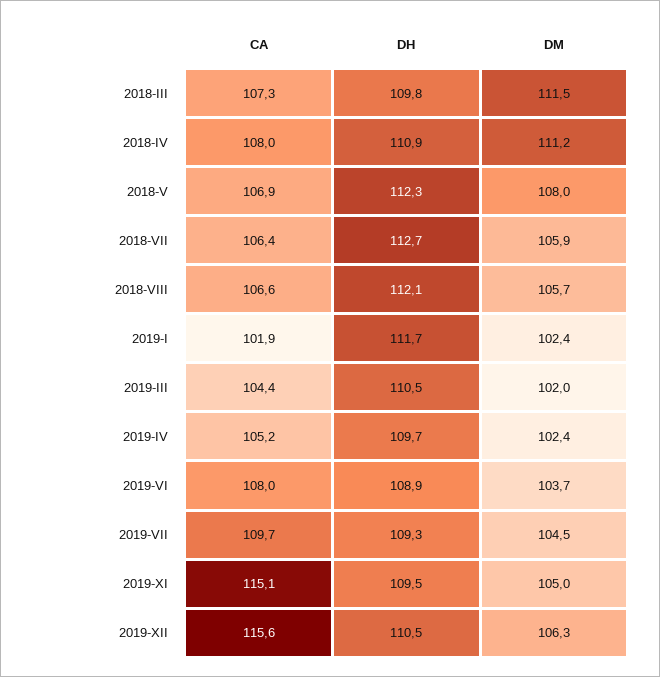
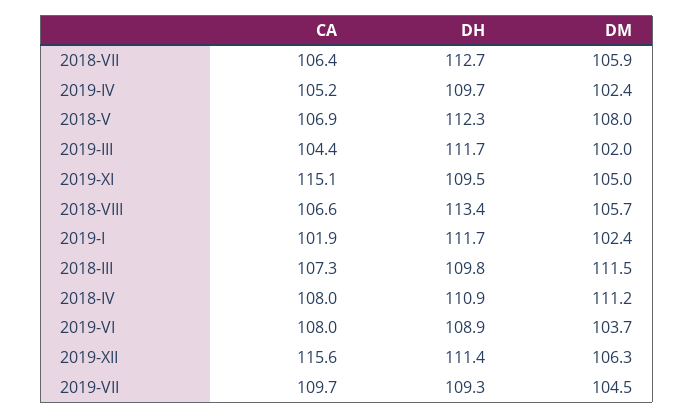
  {
    "CA": {
      "2018-III": 107.3,
      "2018-IV": 108,
      "2018-V": 106.9,
      "2018-VII": 106.4,
      "2018-VIII": 106.6,
      "2019-I": 101.9,
      "2019-III": 104.4,
      "2019-IV": 105.2,
      "2019-VI": 108,
      "2019-VII": 109.7,
      "2019-XI": 115.1,
      "2019-XII": 115.6
    },
    "DH": {
      "2018-III": 109.8,
      "2018-IV": 110.9,
      "2018-V": 112.3,
      "2018-VII": 112.7,
-     "2018-VIII": 112.1,
+     "2018-VIII": 113.4,
      "2019-I": 111.7,
-     "2019-III": 110.5,
+     "2019-III": 111.7,
      "2019-IV": 109.7,
      "2019-VI": 108.9,
      "2019-VII": 109.3,
      "2019-XI": 109.5,
-     "2019-XII": 110.5
+     "2019-XII": 111.4
    },
    "DM": {
      "2018-III": 111.5,
      "2018-IV": 111.2,
      "2018-V": 108,
      "2018-VII": 105.9,
      "2018-VIII": 105.7,
      "2019-I": 102.4,
      "2019-III": 102,
      "2019-IV": 102.4,
      "2019-VI": 103.7,
      "2019-VII": 104.5,
      "2019-XI": 105,
      "2019-XII": 106.3
    }
  }

